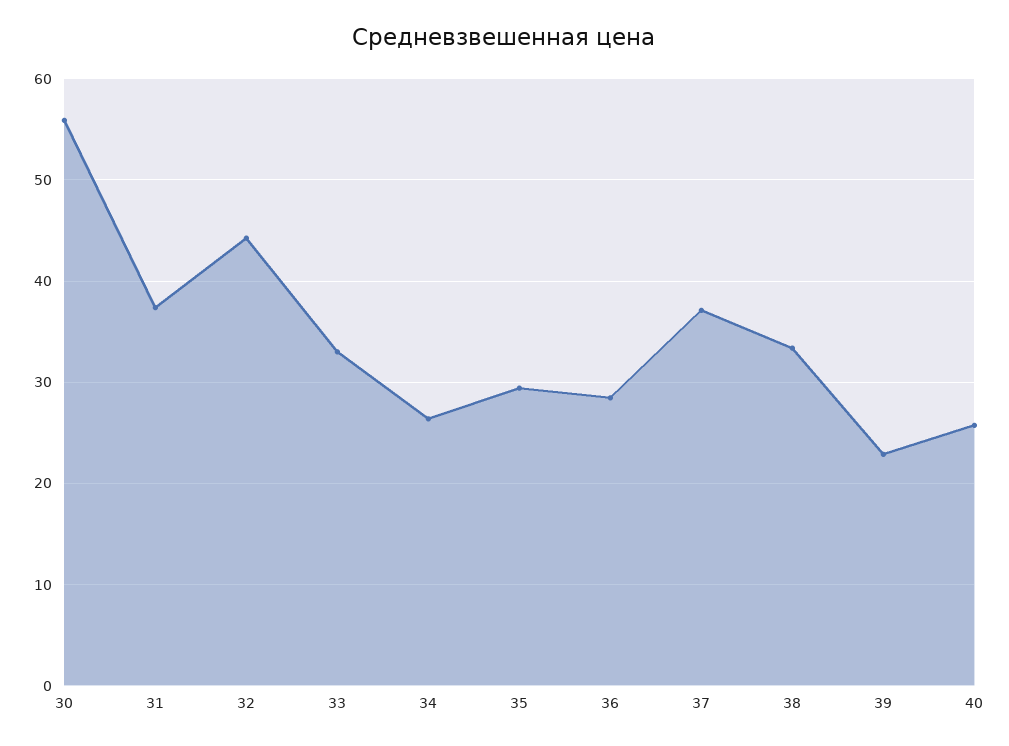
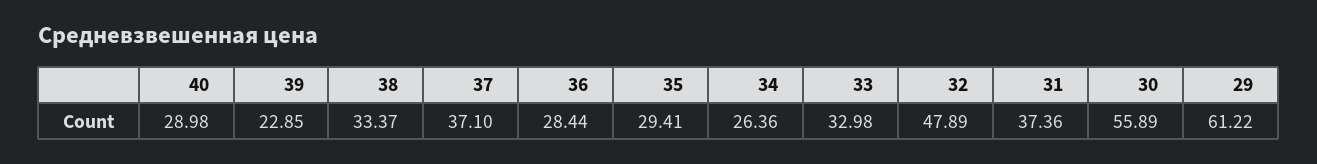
  {
    "30": 55.89,
    "31": 37.36,
-   "32": 44,
+   "32": 47.89,
    "33": 32.98,
    "34": 26.36,
    "35": 29.41,
    "36": 28.44,
    "37": 37.1,
    "38": 33.37,
    "39": 22.85,
-   "40": 26
+   "40": 28.98,
+   "29": 61.22
  }

